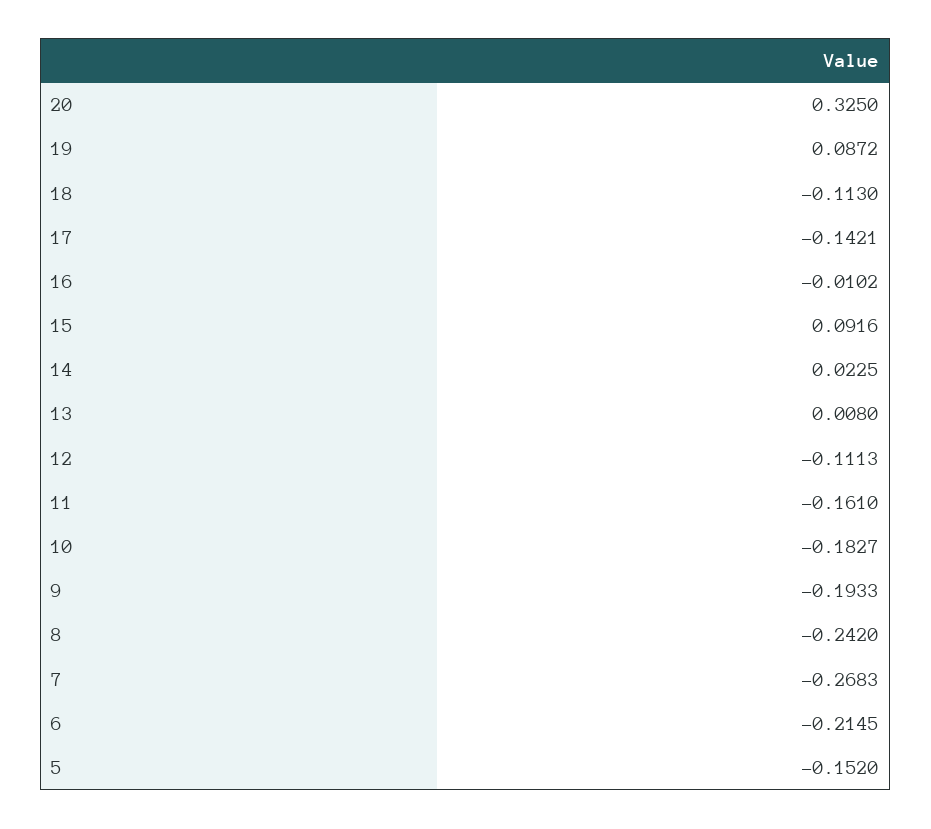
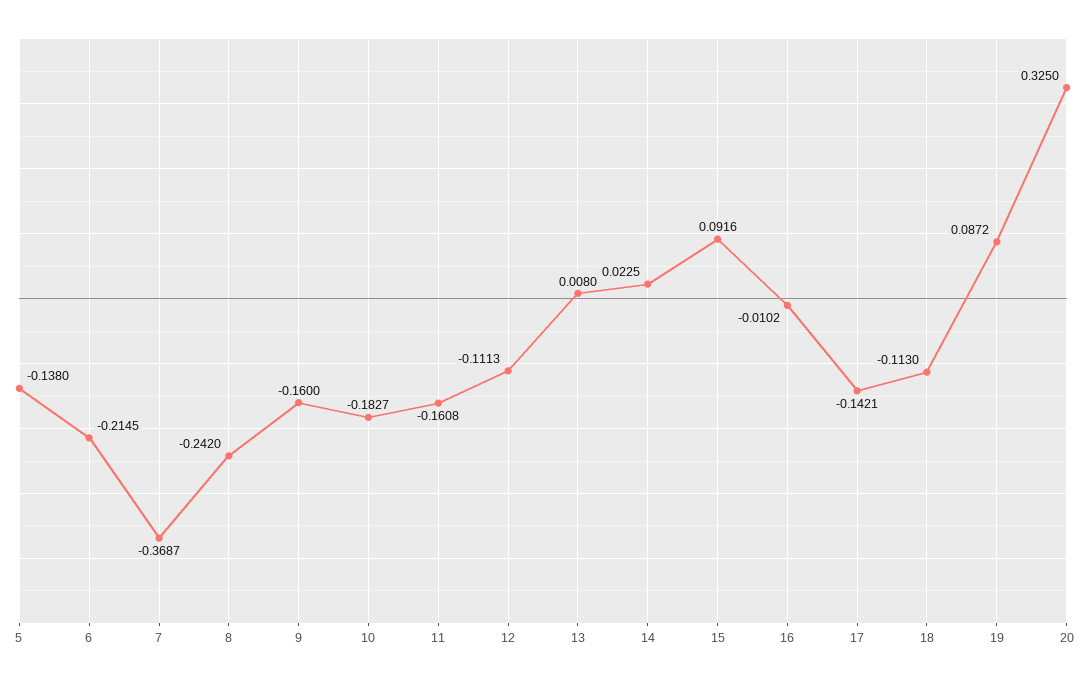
  {
    "20": 0.325,
    "19": 0.0872,
    "18": -0.113,
    "17": -0.1421,
    "16": -0.0102,
    "15": 0.0916,
    "14": 0.0225,
    "13": 0.008,
    "12": -0.1113,
-   "11": -0.161,
+   "11": -0.1608,
    "10": -0.1827,
-   "9": -0.1933,
+   "9": -0.16,
    "8": -0.242,
-   "7": -0.2683,
+   "7": -0.3687,
    "6": -0.2145,
-   "5": -0.152
+   "5": -0.138
  }

